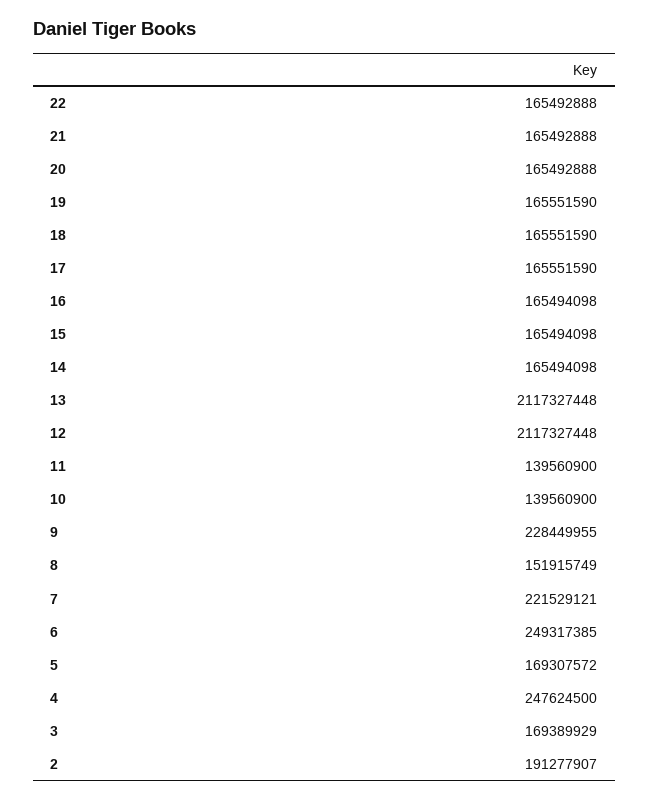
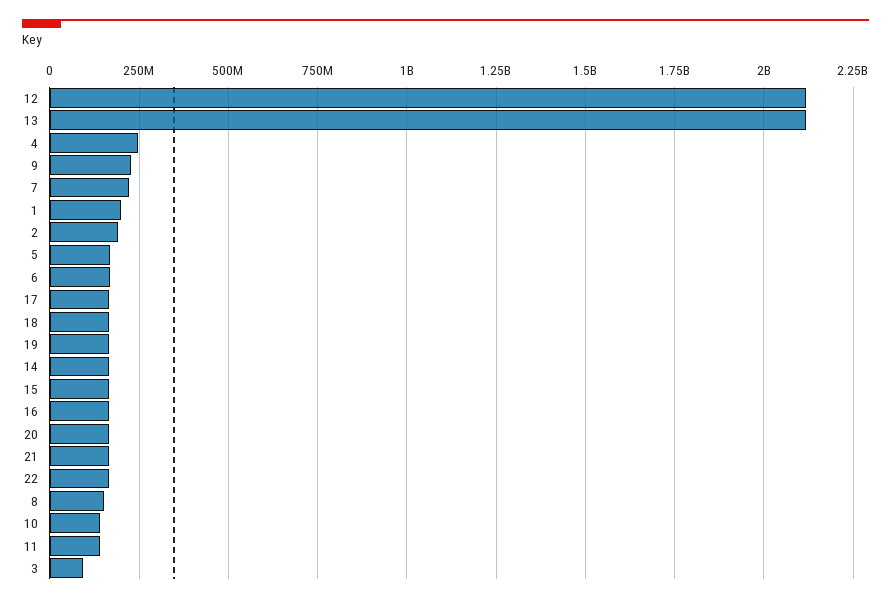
  {
    "22": 165492888,
    "21": 165492888,
    "20": 165492888,
    "19": 165551590,
    "18": 165551590,
    "17": 165551590,
    "16": 165494098,
    "15": 165494098,
    "14": 165494098,
    "13": 2117327448,
    "12": 2117327448,
    "11": 139560900,
    "10": 139560900,
    "9": 228449955,
    "8": 151915749,
    "7": 221529121,
-   "6": 249317385,
+   "6": 175000000,
    "5": 169307572,
    "4": 247624500,
-   "3": 169389929,
+   "3": 100000000,
-   "2": 191277907
+   "2": 191277907,
+   "1": 200000000
  }

